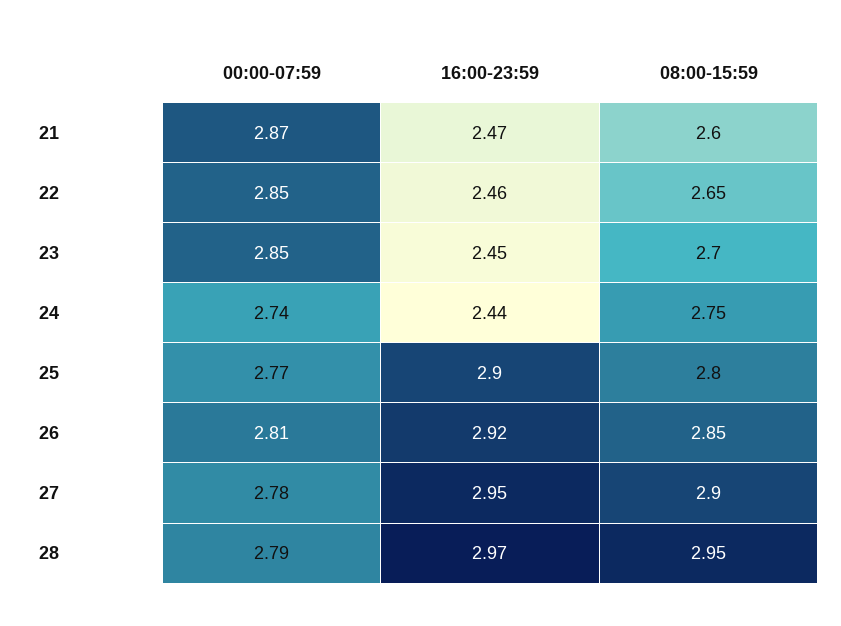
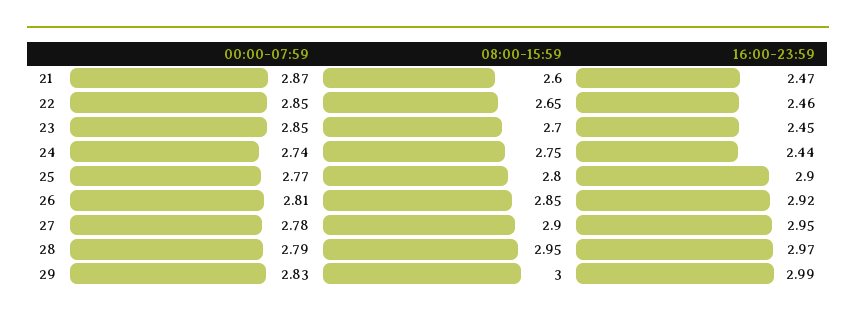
  {
    "00:00-07:59": {
      "21": 2.87,
      "22": 2.85,
      "23": 2.85,
      "24": 2.74,
      "25": 2.77,
      "26": 2.81,
      "27": 2.78,
-     "28": 2.79
+     "28": 2.79,
+     "29": 2.83
    },
    "16:00-23:59": {
      "21": 2.47,
      "22": 2.46,
      "23": 2.45,
      "24": 2.44,
      "25": 2.9,
      "26": 2.92,
      "27": 2.95,
-     "28": 2.97
+     "28": 2.97,
+     "29": 2.99
    },
    "08:00-15:59": {
      "21": 2.6,
      "22": 2.65,
      "23": 2.7,
      "24": 2.75,
      "25": 2.8,
      "26": 2.85,
      "27": 2.9,
-     "28": 2.95
+     "28": 2.95,
+     "29": 3
    }
  }

